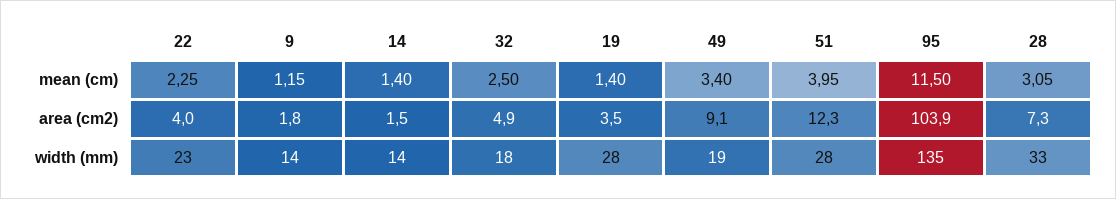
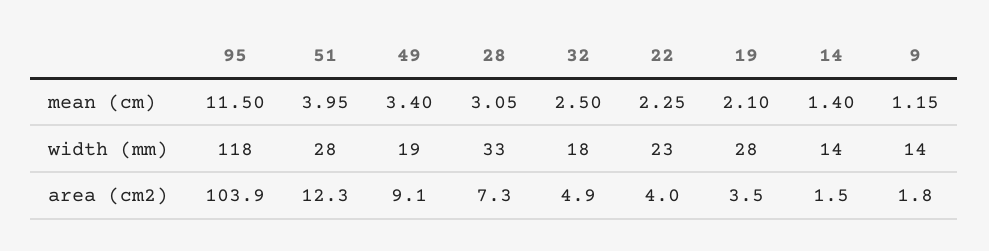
  {
    "22": {
      "mean (cm)": 2.25,
      "area (cm2)": 4,
      "width (mm)": 23
    },
    "9": {
      "mean (cm)": 1.15,
      "area (cm2)": 1.8,
      "width (mm)": 14
    },
    "14": {
      "mean (cm)": 1.4,
      "area (cm2)": 1.5,
      "width (mm)": 14
    },
    "32": {
      "mean (cm)": 2.5,
      "area (cm2)": 4.9,
      "width (mm)": 18
    },
    "19": {
-     "mean (cm)": 1.4,
+     "mean (cm)": 2.1,
      "area (cm2)": 3.5,
      "width (mm)": 28
    },
    "49": {
      "mean (cm)": 3.4,
      "area (cm2)": 9.1,
      "width (mm)": 19
    },
    "51": {
      "mean (cm)": 3.95,
      "area (cm2)": 12.3,
      "width (mm)": 28
    },
    "95": {
      "mean (cm)": 11.5,
      "area (cm2)": 103.9,
-     "width (mm)": 135
+     "width (mm)": 118
    },
    "28": {
      "mean (cm)": 3.05,
      "area (cm2)": 7.3,
      "width (mm)": 33
    }
  }

